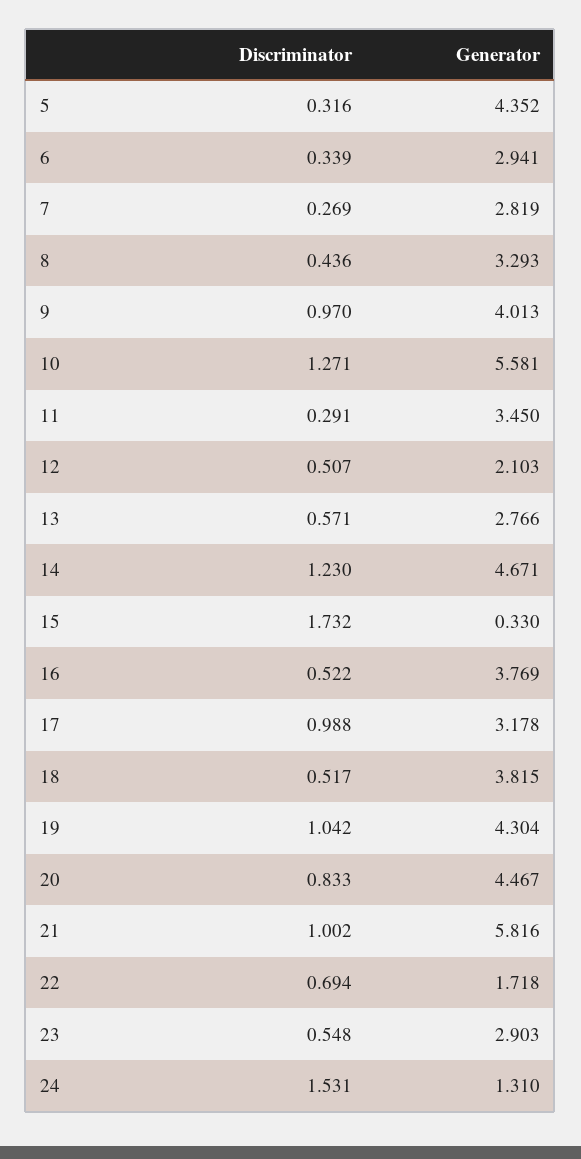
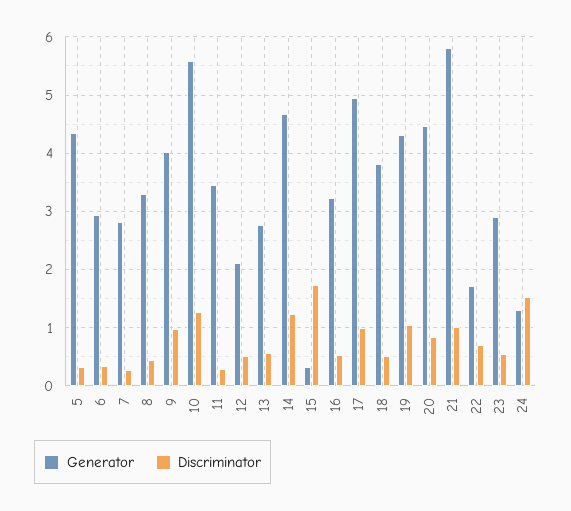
  {
    "Discriminator": {
      "5": 0.316,
      "6": 0.339,
      "7": 0.269,
      "8": 0.436,
      "9": 0.97,
      "10": 1.271,
      "11": 0.291,
      "12": 0.507,
      "13": 0.571,
      "14": 1.23,
      "15": 1.732,
      "16": 0.522,
      "17": 0.988,
      "18": 0.517,
      "19": 1.042,
      "20": 0.833,
      "21": 1.002,
      "22": 0.694,
      "23": 0.548,
      "24": 1.531
    },
    "Generator": {
      "5": 4.352,
      "6": 2.941,
      "7": 2.819,
      "8": 3.293,
      "9": 4.013,
      "10": 5.581,
      "11": 3.45,
      "12": 2.103,
      "13": 2.766,
      "14": 4.671,
      "15": 0.33,
-     "16": 3.769,
+     "16": 3.2,
-     "17": 3.178,
+     "17": 5,
      "18": 3.815,
      "19": 4.304,
      "20": 4.467,
      "21": 5.816,
      "22": 1.718,
      "23": 2.903,
      "24": 1.31
    }
  }

